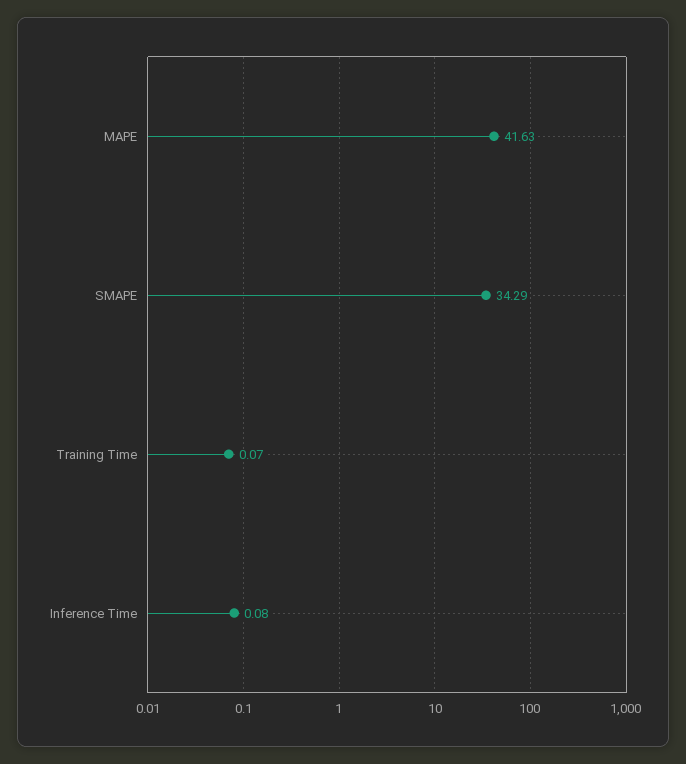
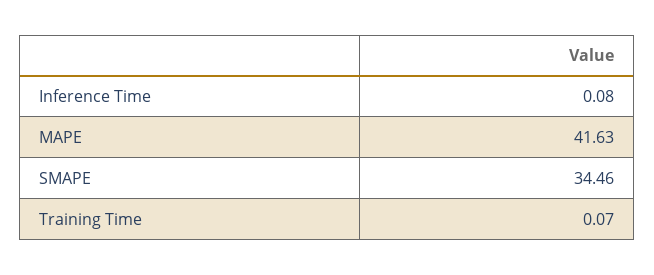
  {
    "MAPE": 41.63,
-   "SMAPE": 34.29,
+   "SMAPE": 34.46,
    "Training Time": 0.07,
    "Inference Time": 0.08
  }

